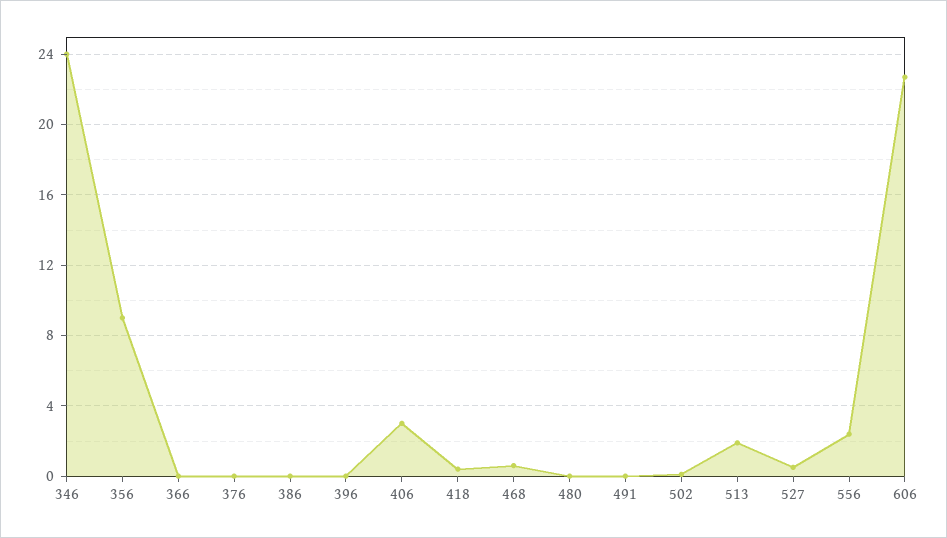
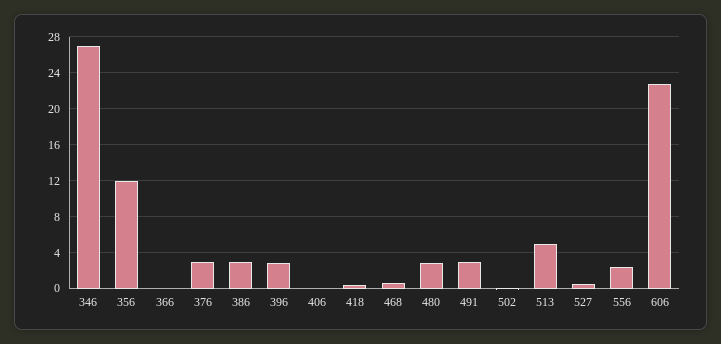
  {
-   "346": 24,
+   "346": 27,
-   "356": 9,
+   "356": 12,
    "366": 0,
-   "376": 0,
+   "376": 3,
-   "386": 0,
+   "386": 3,
-   "396": 0,
+   "396": 3,
-   "406": 3,
+   "406": 0,
    "418": 0.5,
    "468": 0.5,
-   "480": 0,
+   "480": 3,
-   "491": 0,
+   "491": 3,
    "502": 0,
-   "513": 2,
+   "513": 5,
    "527": 0.5,
    "556": 2.5,
    "606": 22.5
  }

